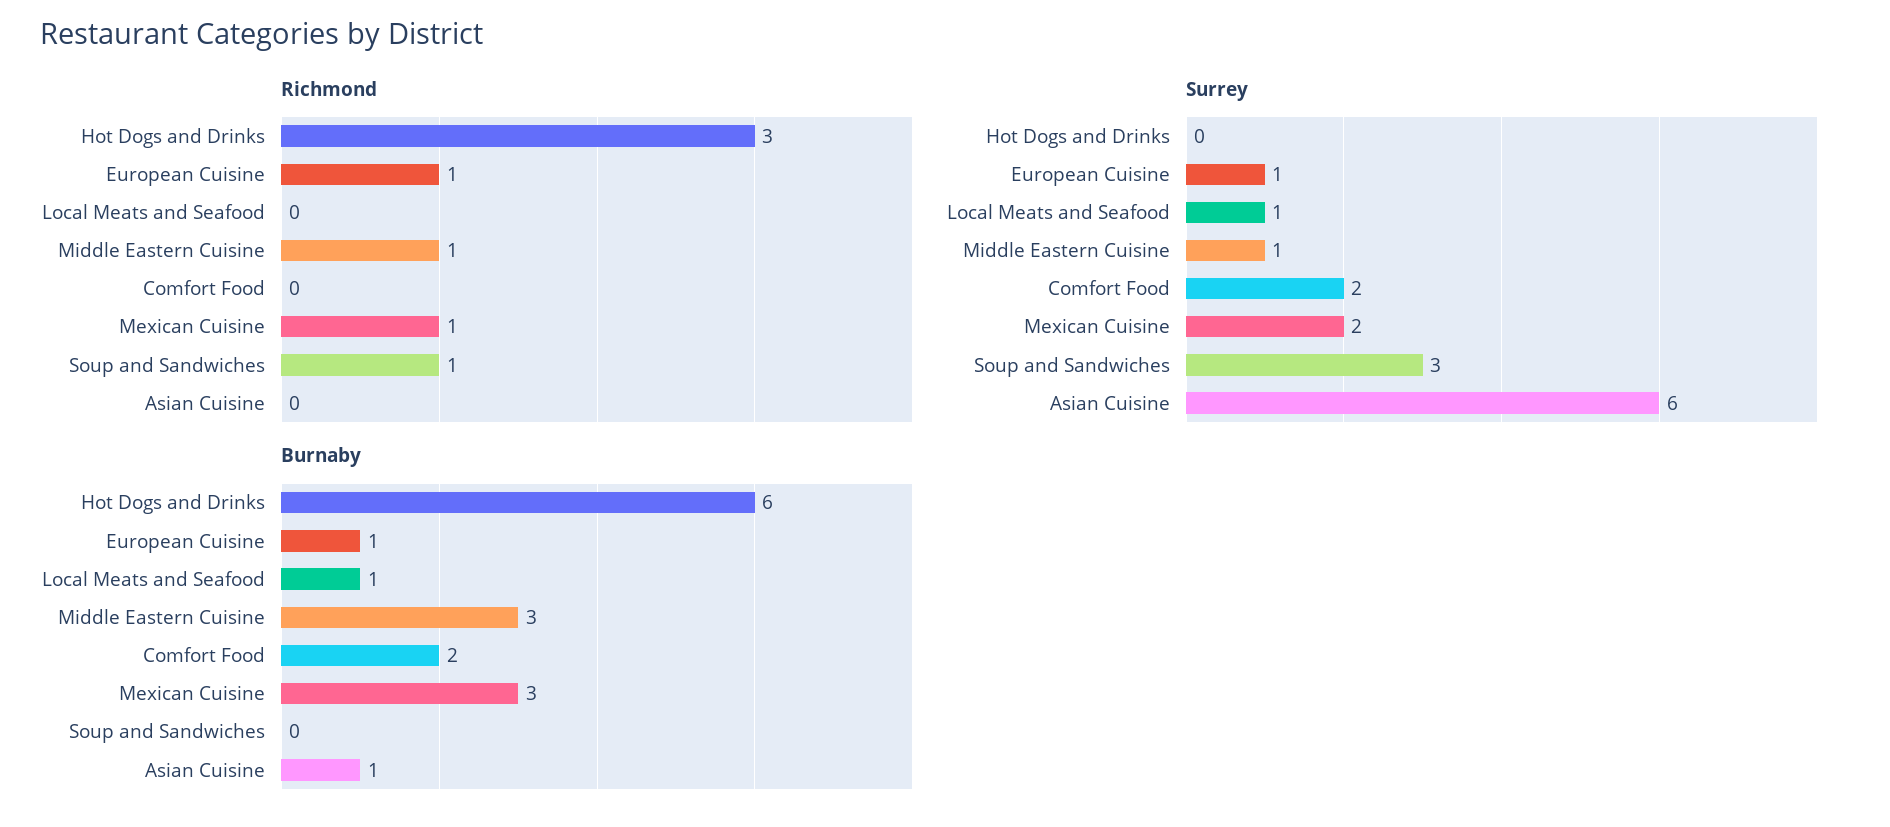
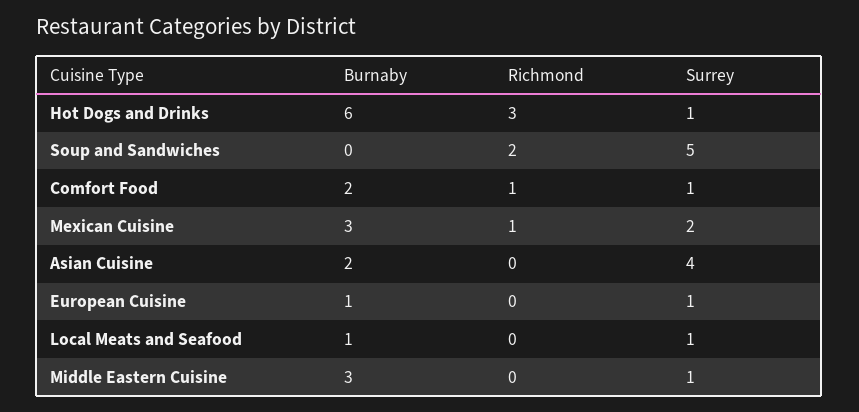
  {
    "Richmond": {
      "Hot Dogs and Drinks": 3,
-     "European Cuisine": 1,
+     "European Cuisine": 0,
      "Local Meats and Seafood": 0,
-     "Middle Eastern Cuisine": 1,
+     "Middle Eastern Cuisine": 0,
-     "Comfort Food": 0,
+     "Comfort Food": 1,
      "Mexican Cuisine": 1,
-     "Soup and Sandwiches": 1,
+     "Soup and Sandwiches": 2,
      "Asian Cuisine": 0
    },
    "Surrey": {
-     "Hot Dogs and Drinks": 0,
+     "Hot Dogs and Drinks": 1,
      "European Cuisine": 1,
      "Local Meats and Seafood": 1,
      "Middle Eastern Cuisine": 1,
-     "Comfort Food": 2,
+     "Comfort Food": 1,
      "Mexican Cuisine": 2,
-     "Soup and Sandwiches": 3,
+     "Soup and Sandwiches": 5,
-     "Asian Cuisine": 6
+     "Asian Cuisine": 4
    },
    "Burnaby": {
      "Hot Dogs and Drinks": 6,
      "European Cuisine": 1,
      "Local Meats and Seafood": 1,
      "Middle Eastern Cuisine": 3,
      "Comfort Food": 2,
      "Mexican Cuisine": 3,
      "Soup and Sandwiches": 0,
-     "Asian Cuisine": 1
+     "Asian Cuisine": 2
    }
  }

